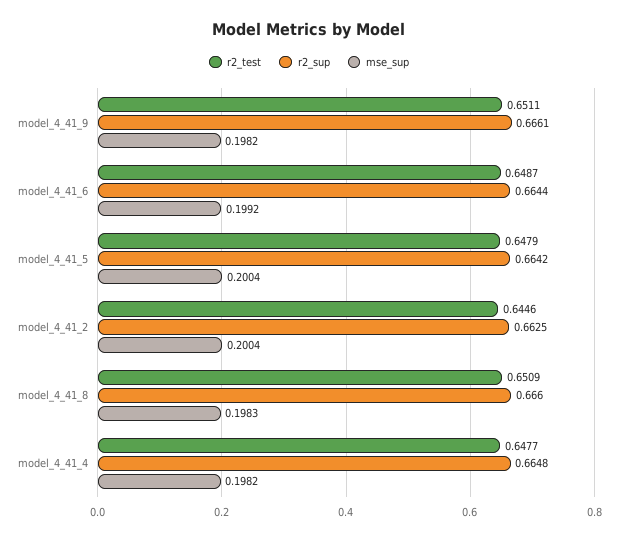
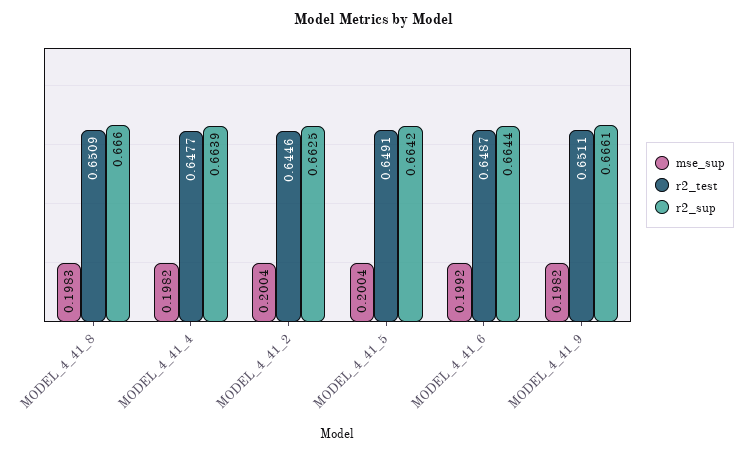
  {
    "r2_test": {
      "model_4_41_9": 0.6511,
      "model_4_41_6": 0.6487,
-     "model_4_41_5": 0.6479,
+     "model_4_41_5": 0.6491,
      "model_4_41_2": 0.6446,
      "model_4_41_8": 0.6509,
      "model_4_41_4": 0.6477
    },
    "r2_sup": {
      "model_4_41_9": 0.6661,
      "model_4_41_6": 0.6644,
      "model_4_41_5": 0.6642,
      "model_4_41_2": 0.6625,
      "model_4_41_8": 0.666,
-     "model_4_41_4": 0.6648
+     "model_4_41_4": 0.6639
    },
    "mse_sup": {
      "model_4_41_9": 0.1982,
      "model_4_41_6": 0.1992,
      "model_4_41_5": 0.2004,
      "model_4_41_2": 0.2004,
      "model_4_41_8": 0.1983,
      "model_4_41_4": 0.1982
    }
  }

